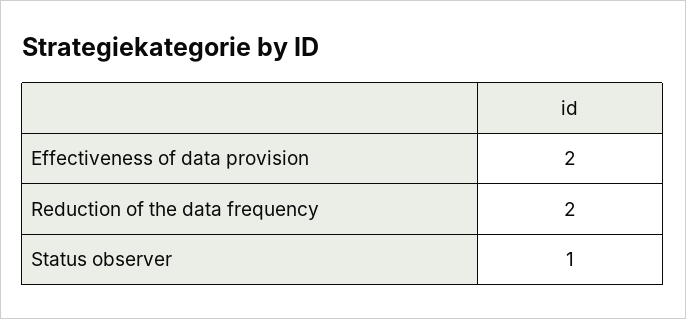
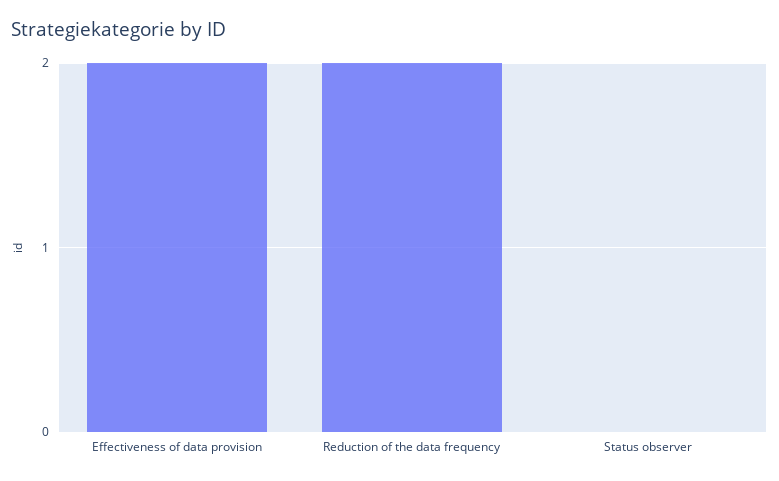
  {
    "Effectiveness of data provision": 2,
    "Reduction of the data frequency": 2,
-   "Status observer": 1
+   "Status observer": 0
  }

